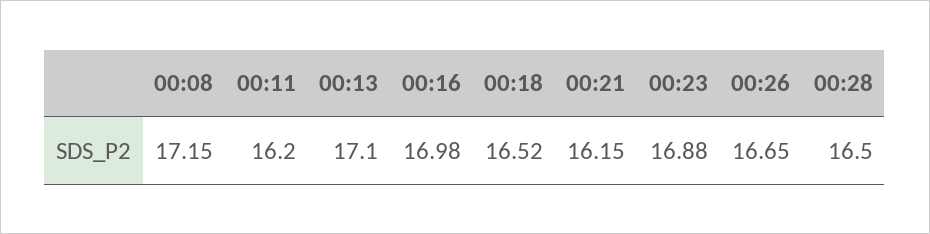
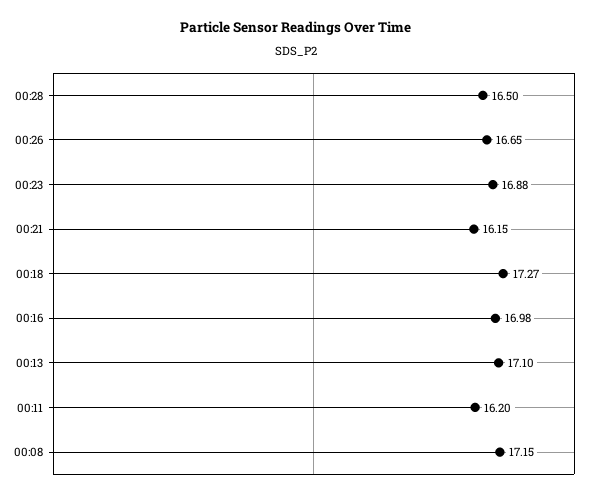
  {
    "00:08": 17.15,
    "00:11": 16.2,
    "00:13": 17.1,
    "00:16": 16.98,
-   "00:18": 16.52,
+   "00:18": 17.27,
    "00:21": 16.15,
    "00:23": 16.88,
    "00:26": 16.65,
    "00:28": 16.5
  }

